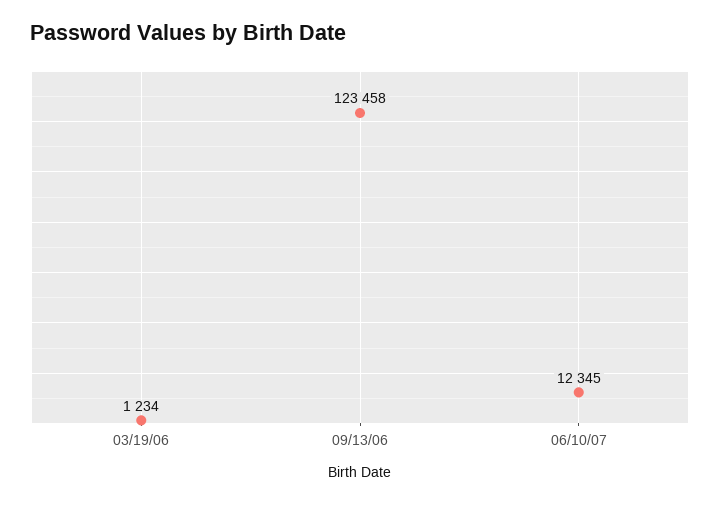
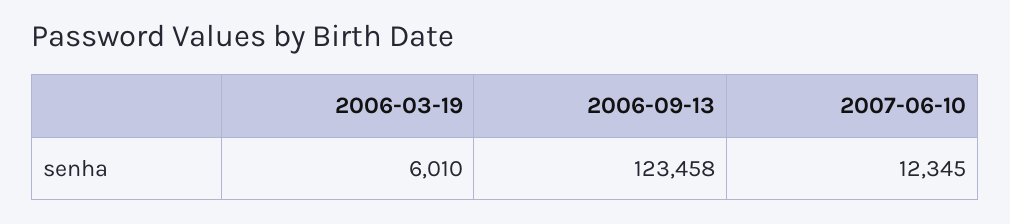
  {
-   "03/19/06": 1234,
+   "03/19/06": 6010,
    "09/13/06": 123458,
    "06/10/07": 12345
  }

